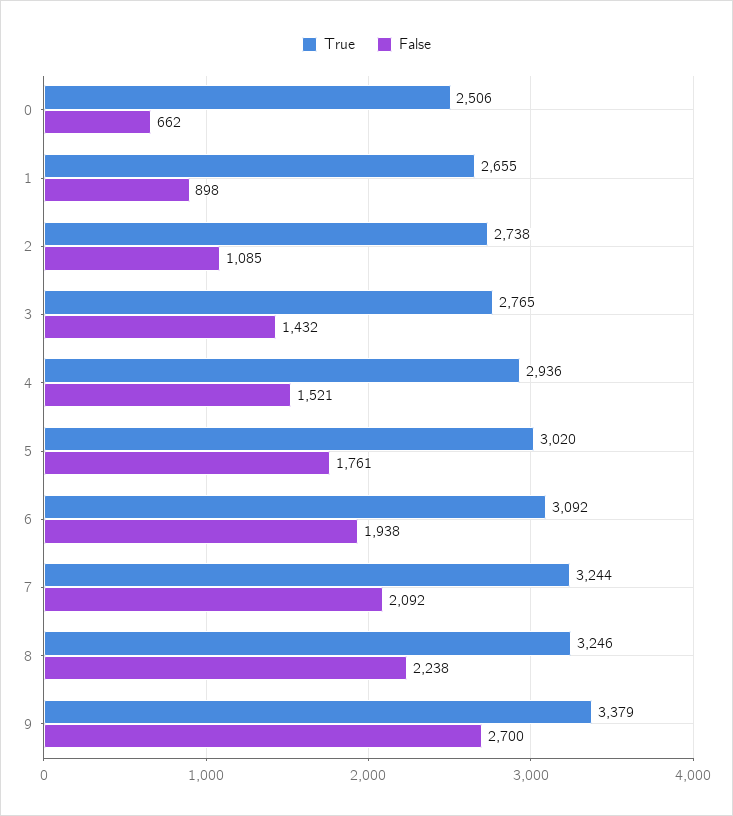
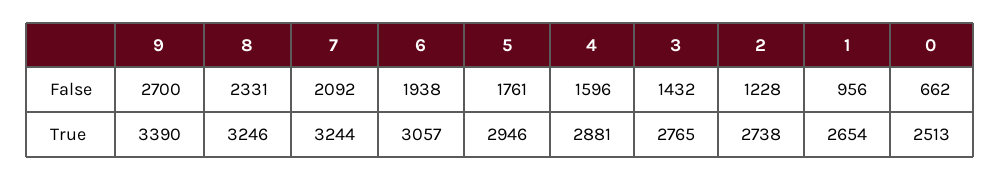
  {
    "True": {
-     "0": 2506,
+     "0": 2513,
-     "1": 2655,
+     "1": 2654,
      "2": 2738,
      "3": 2765,
-     "4": 2936,
+     "4": 2881,
-     "5": 3020,
+     "5": 2946,
-     "6": 3092,
+     "6": 3057,
      "7": 3244,
      "8": 3246,
-     "9": 3379
+     "9": 3390
    },
    "False": {
      "0": 662,
-     "1": 898,
+     "1": 956,
-     "2": 1085,
+     "2": 1228,
      "3": 1432,
-     "4": 1521,
+     "4": 1596,
      "5": 1761,
      "6": 1938,
      "7": 2092,
-     "8": 2238,
+     "8": 2331,
      "9": 2700
    }
  }

